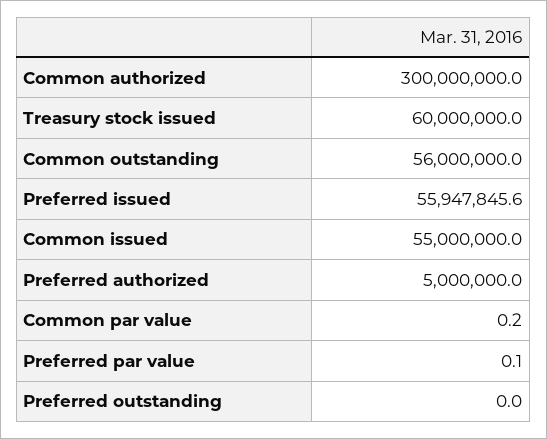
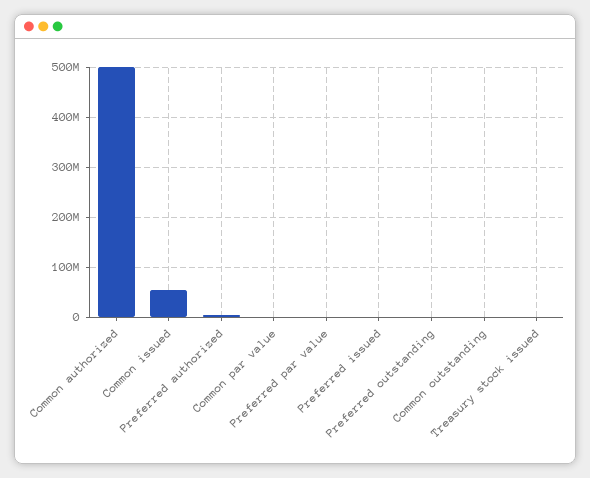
  {
-   "Common authorized": 300000000,
+   "Common authorized": 500000000,
-   "Treasury stock issued": 60000000,
+   "Treasury stock issued": 0,
-   "Common outstanding": 56000000,
+   "Common outstanding": 0,
-   "Preferred issued": 55947845.6,
+   "Preferred issued": 0,
    "Common issued": 55000000,
    "Preferred authorized": 5000000,
    "Common par value": 0.2,
    "Preferred par value": 0.1,
    "Preferred outstanding": 0
  }

